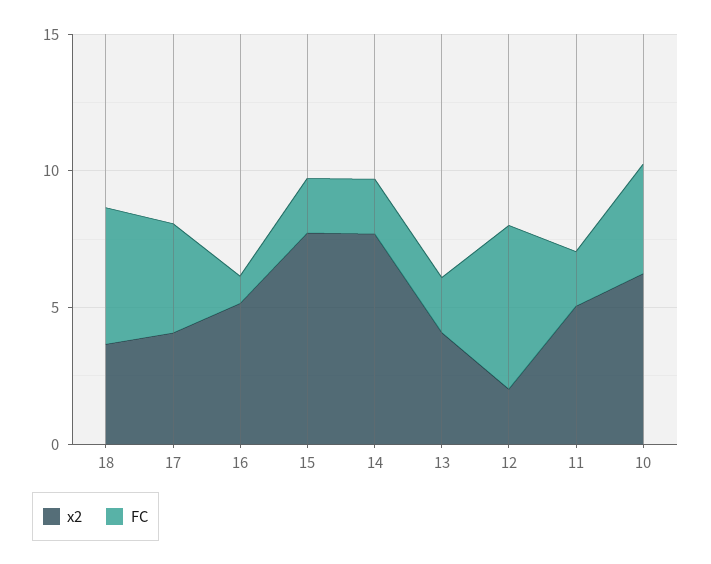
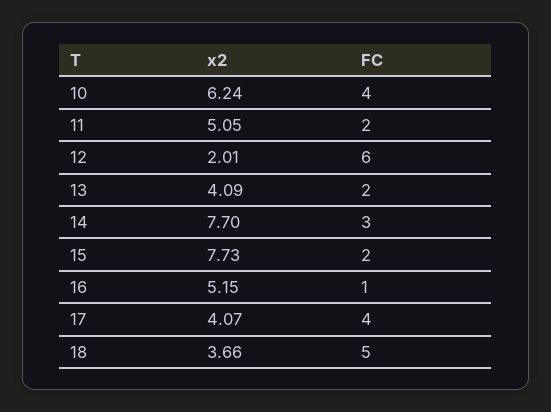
  {
    "x2": {
      "18": 3.66,
      "17": 4.07,
      "16": 5.15,
      "15": 7.73,
      "14": 7.7,
      "13": 4.09,
      "12": 2.01,
      "11": 5.05,
      "10": 6.24
    },
    "FC": {
      "18": 5,
      "17": 4,
      "16": 1,
      "15": 2,
-     "14": 2,
+     "14": 3,
      "13": 2,
      "12": 6,
      "11": 2,
      "10": 4
    }
  }

